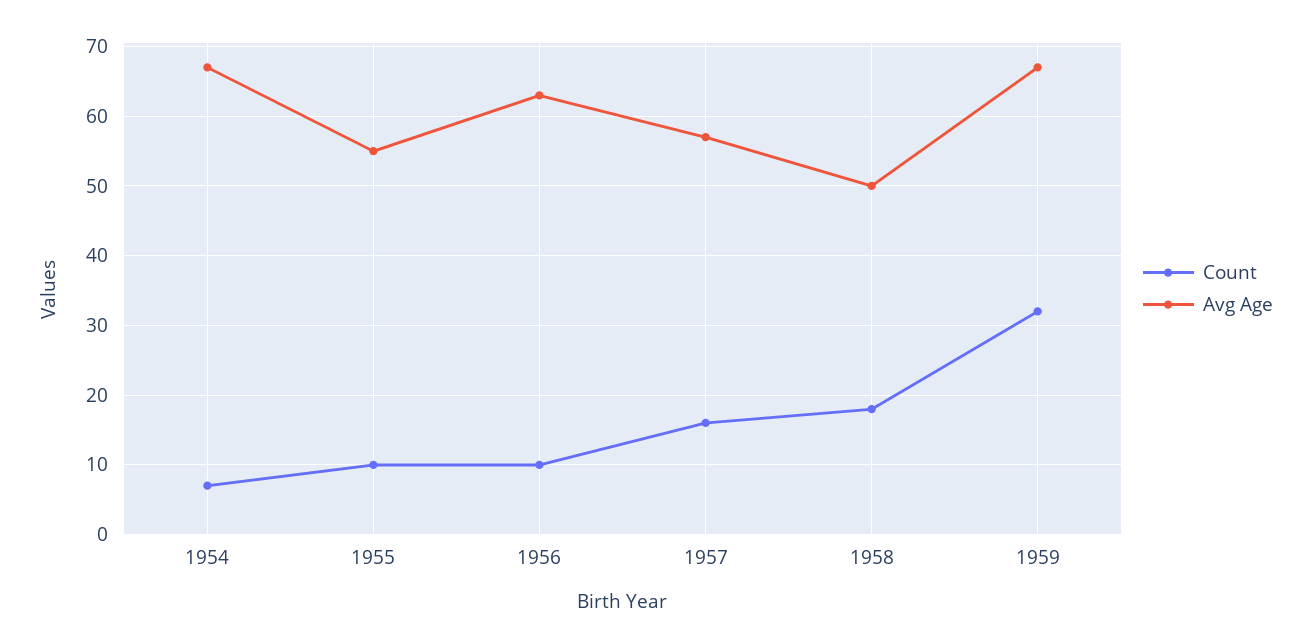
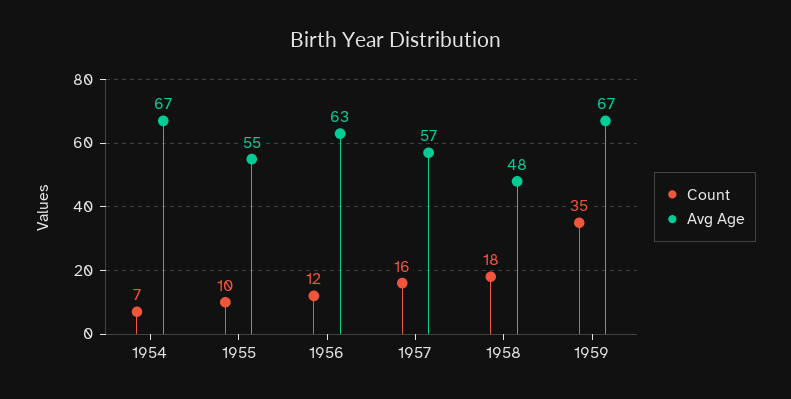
  {
    "Count": {
      "1954": 7,
      "1955": 10,
-     "1956": 10,
+     "1956": 12,
      "1957": 16,
      "1958": 18,
-     "1959": 32
+     "1959": 35
    },
    "Avg Age": {
      "1954": 67,
      "1955": 55,
      "1956": 63,
      "1957": 57,
-     "1958": 50,
+     "1958": 48,
      "1959": 67
    }
  }

